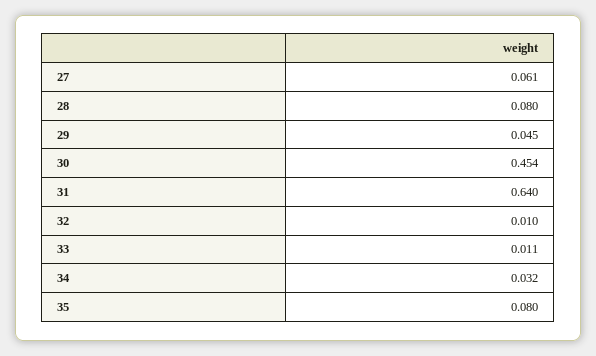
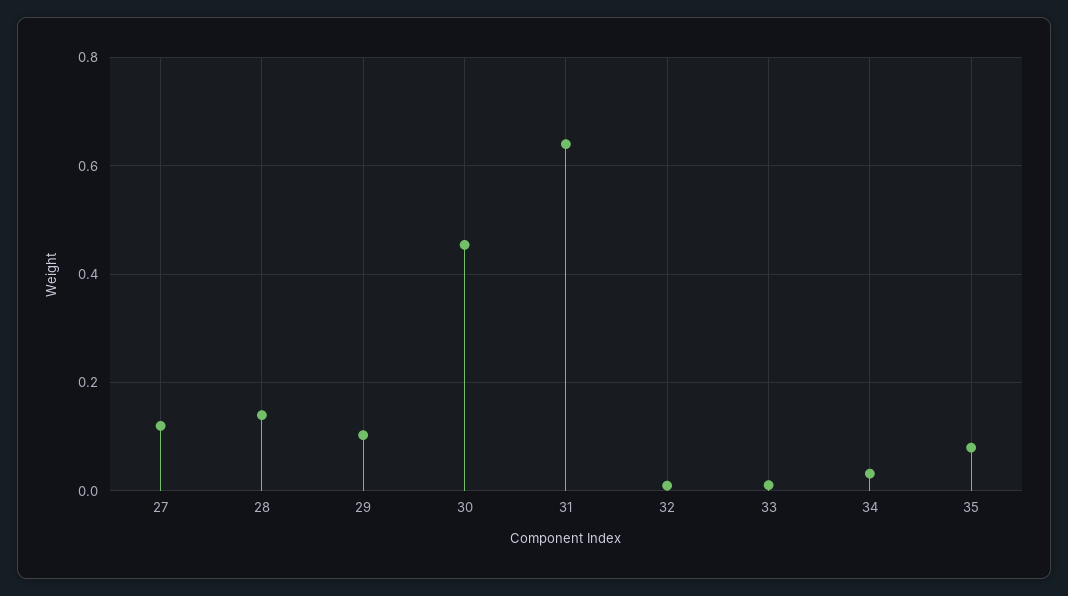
  {
-   "27": 0.061,
+   "27": 0.12,
-   "28": 0.08,
+   "28": 0.14,
-   "29": 0.045,
+   "29": 0.1,
    "30": 0.454,
    "31": 0.64,
    "32": 0.01,
    "33": 0.011,
    "34": 0.032,
    "35": 0.08
  }

